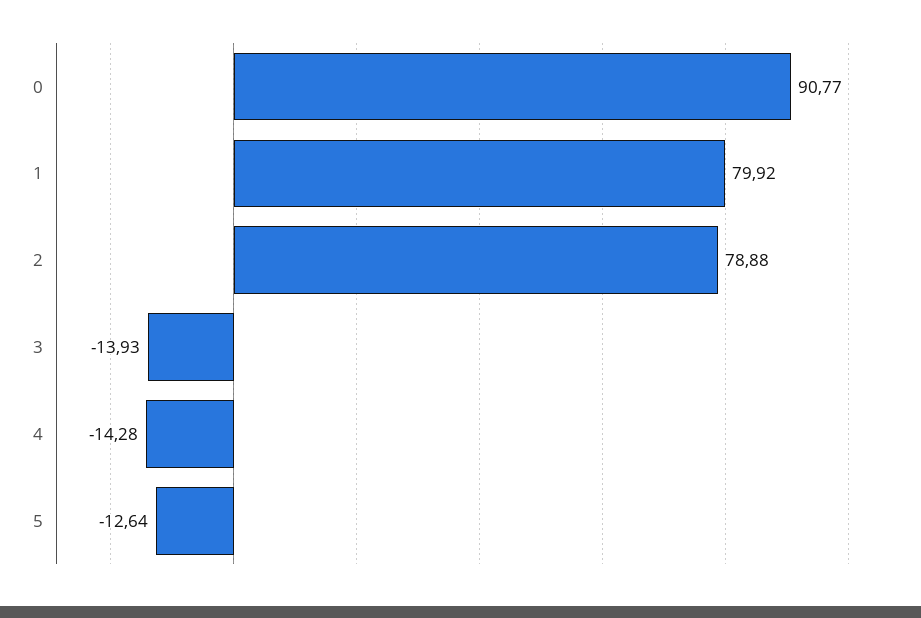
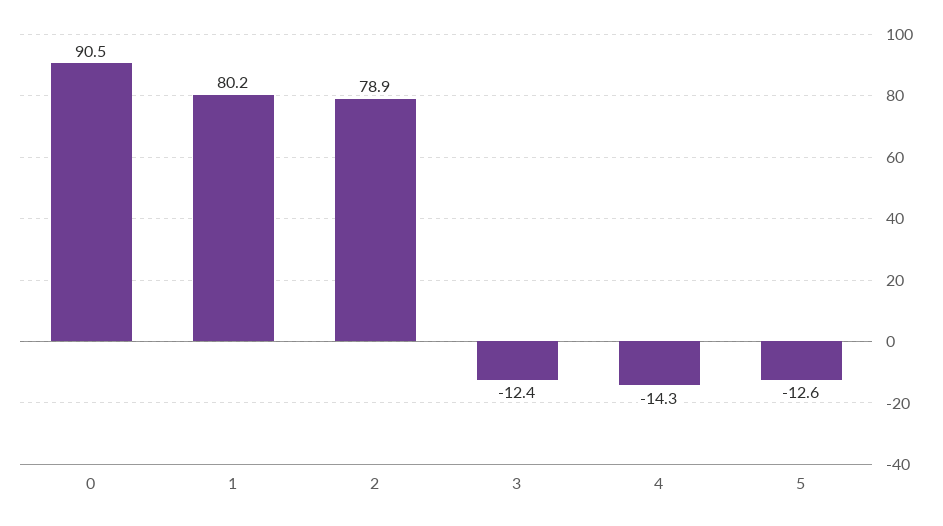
  {
-   "0": 90.77,
+   "0": 90.5,
-   "1": 79.92,
+   "1": 80.2,
    "2": 78.88,
-   "3": -13.93,
+   "3": -12.4,
    "4": -14.28,
    "5": -12.64
  }

